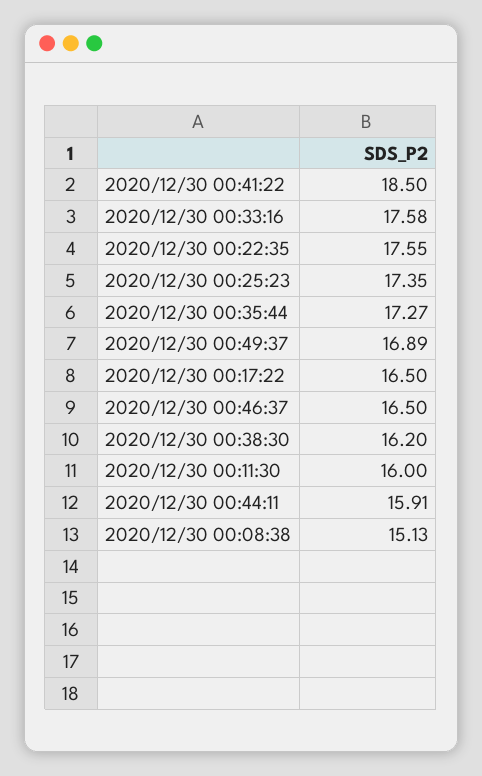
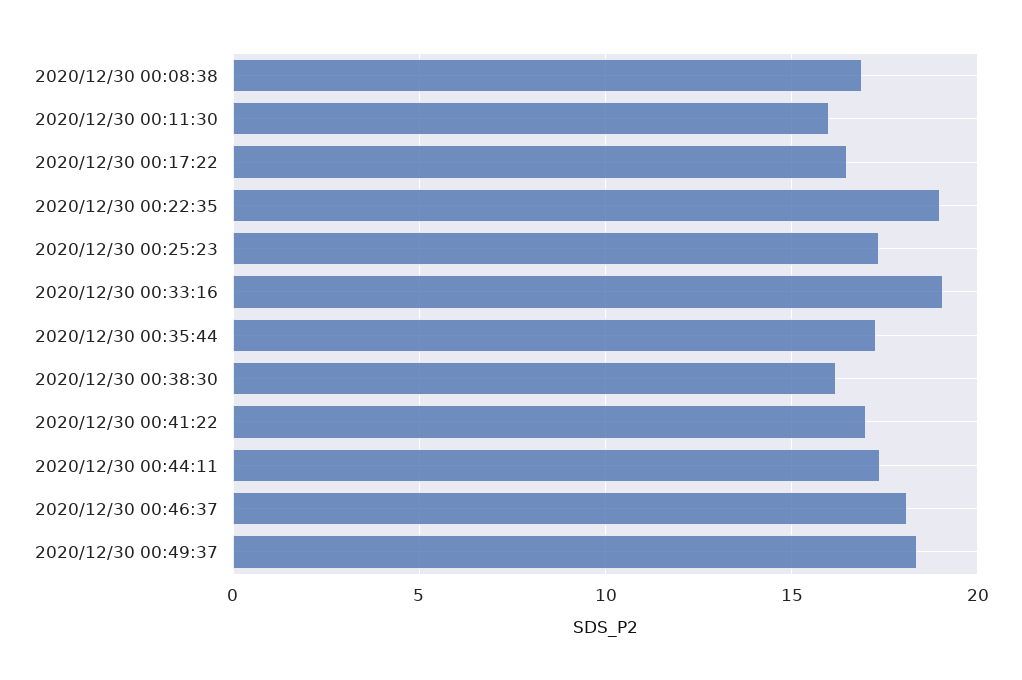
  {
-   "2020/12/30 00:41:22": 18.5,
+   "2020/12/30 00:41:22": 17,
-   "2020/12/30 00:33:16": 17.58,
+   "2020/12/30 00:33:16": 19,
-   "2020/12/30 00:22:35": 17.55,
+   "2020/12/30 00:22:35": 19,
    "2020/12/30 00:25:23": 17.35,
    "2020/12/30 00:35:44": 17.27,
-   "2020/12/30 00:49:37": 16.89,
+   "2020/12/30 00:49:37": 18.5,
    "2020/12/30 00:17:22": 16.5,
-   "2020/12/30 00:46:37": 16.5,
+   "2020/12/30 00:46:37": 18,
    "2020/12/30 00:38:30": 16.2,
    "2020/12/30 00:11:30": 16,
-   "2020/12/30 00:44:11": 15.91,
+   "2020/12/30 00:44:11": 17.5,
-   "2020/12/30 00:08:38": 15.13
+   "2020/12/30 00:08:38": 17
  }

